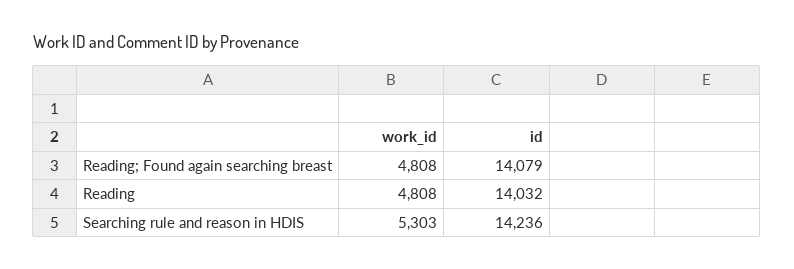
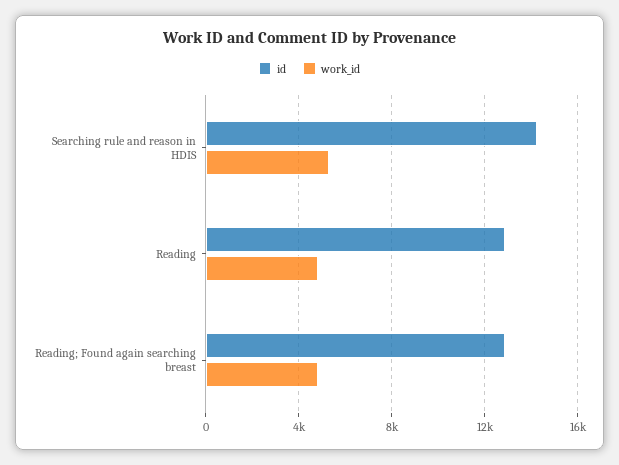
  {
    "work_id": {
      "Reading; Found again searching breast": 4808,
      "Reading": 4808,
      "Searching rule and reason in HDIS": 5303
    },
    "id": {
-     "Reading; Found again searching breast": 14079,
+     "Reading; Found again searching breast": 13000,
-     "Reading": 14032,
+     "Reading": 13000,
      "Searching rule and reason in HDIS": 14236
    }
  }

